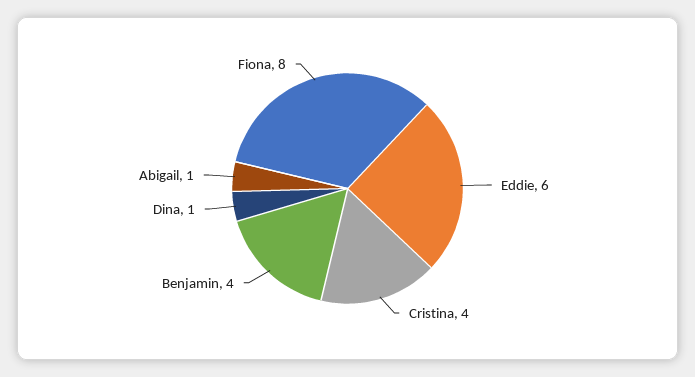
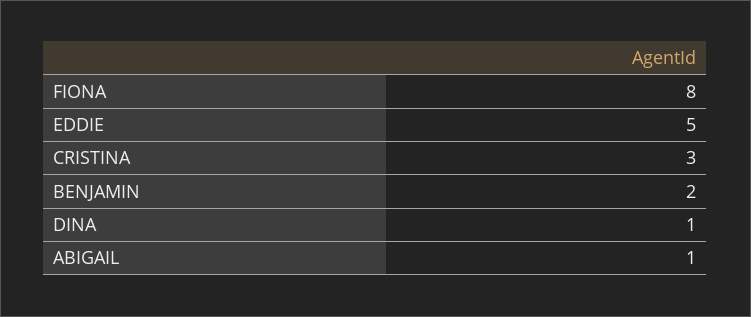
  {
-   "Eddie": 6,
+   "Eddie": 5,
-   "Cristina": 4,
+   "Cristina": 3,
-   "Benjamin": 4,
+   "Benjamin": 2,
    "Dina": 1,
    "Abigail": 1,
    "Fiona": 8
  }

